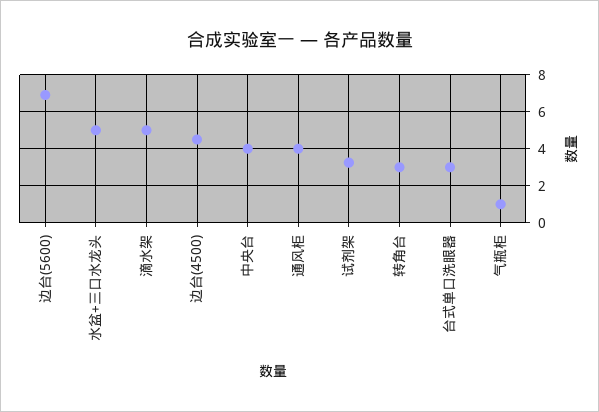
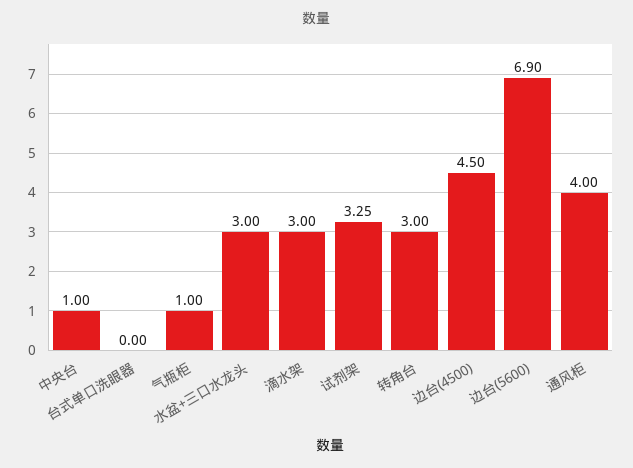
  {
    "边台(5600)": 6.9,
-   "水盆+三口水龙头": 5,
+   "水盆+三口水龙头": 3,
-   "滴水架": 5,
+   "滴水架": 3,
    "边台(4500)": 4.5,
-   "中央台": 4,
+   "中央台": 1,
    "通风柜": 4,
    "试剂架": 3.25,
    "转角台": 3,
-   "台式单口洗眼器": 3,
+   "台式单口洗眼器": 0,
    "气瓶柜": 1
  }

